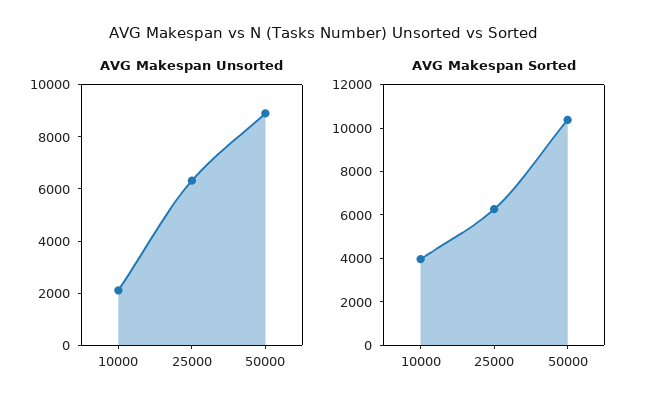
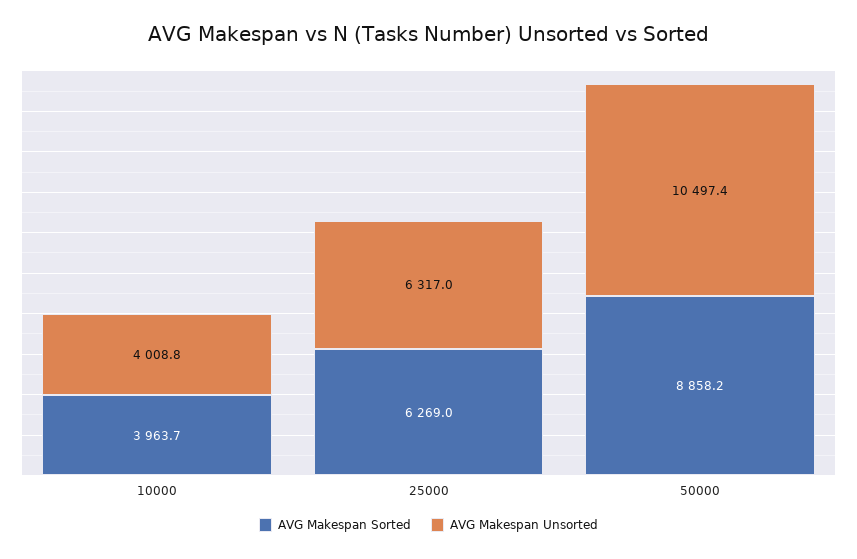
  {
    "AVG Makespan Unsorted": {
-     "10000": 2000,
+     "10000": 4008.8,
      "25000": 6317,
-     "50000": 9000
+     "50000": 10497.4
    },
    "AVG Makespan Sorted": {
      "10000": 3963.7,
      "25000": 6269,
-     "50000": 10500
+     "50000": 8858.2
    }
  }

